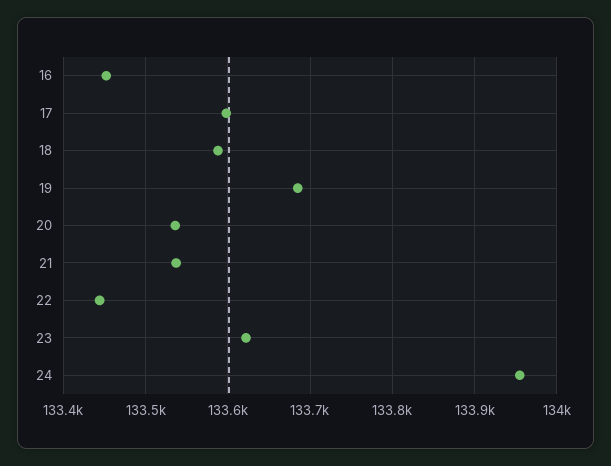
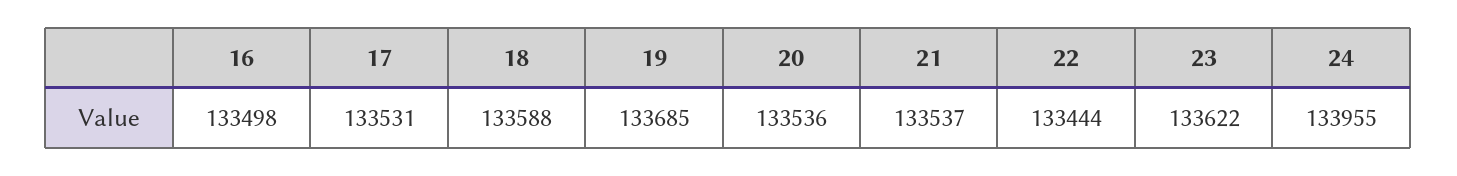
  {
-   "16": 133450,
+   "16": 133498,
-   "17": 133600,
+   "17": 133531,
    "18": 133588,
    "19": 133685,
    "20": 133536,
    "21": 133537,
    "22": 133444,
    "23": 133622,
    "24": 133955
  }

